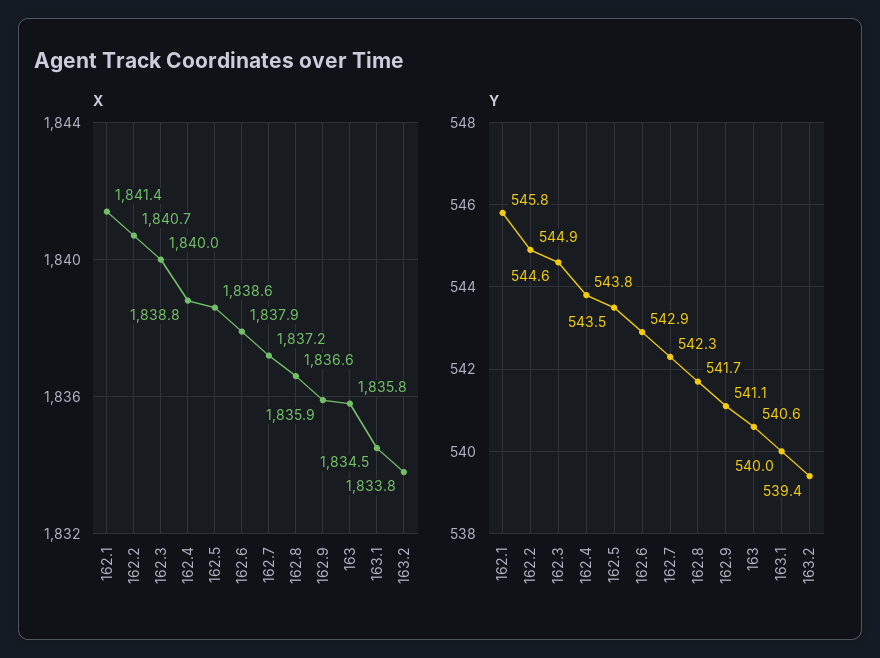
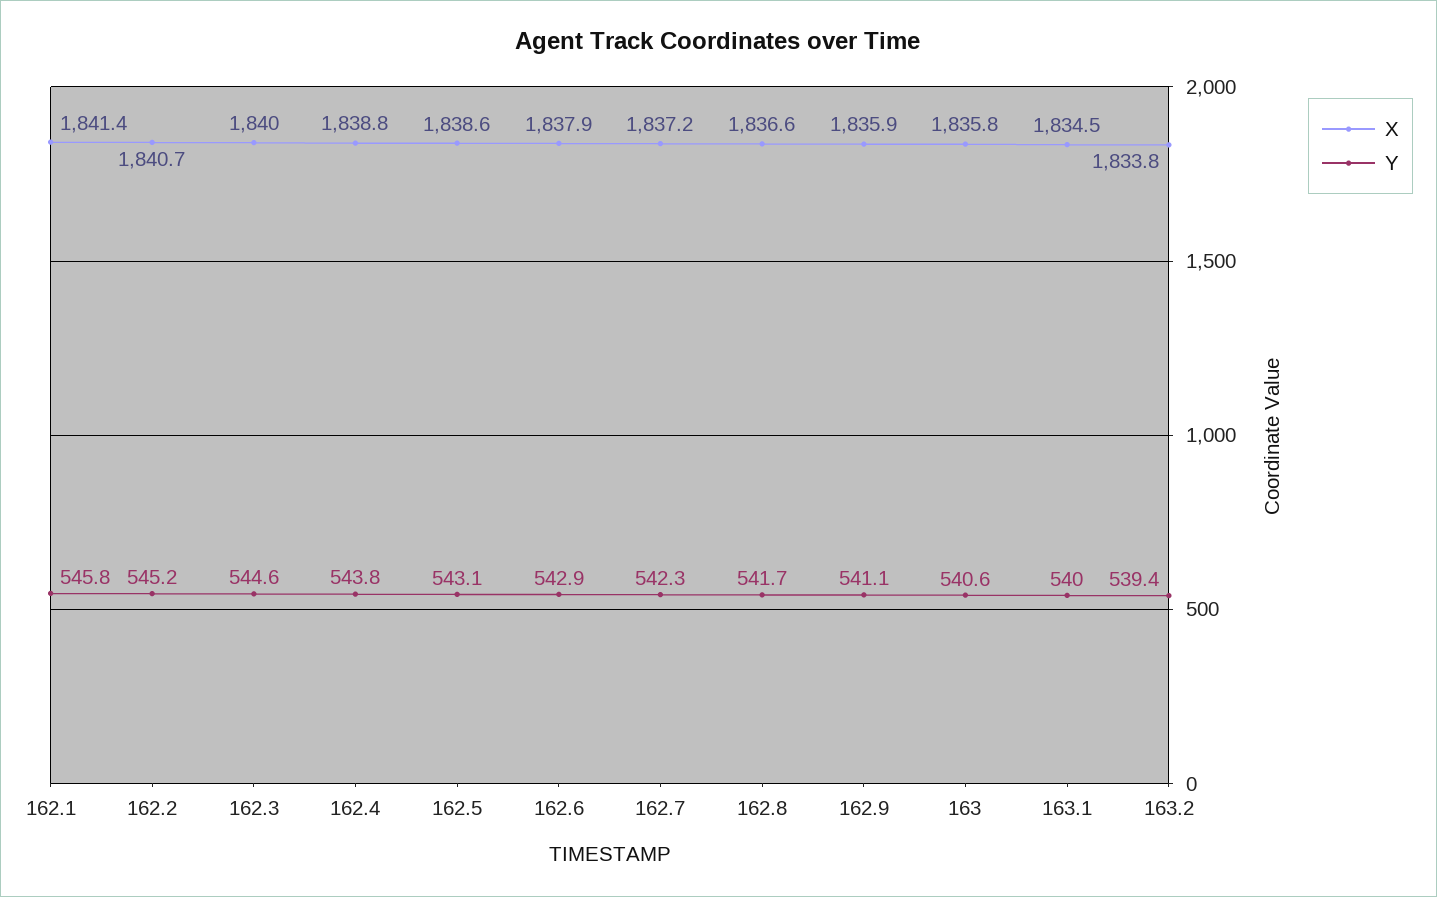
  {
    "X": {
      "162.1": 1841.4,
      "162.2": 1840.7,
      "162.3": 1840,
      "162.4": 1838.8,
      "162.5": 1838.6,
      "162.6": 1837.9,
      "162.7": 1837.2,
      "162.8": 1836.6,
      "162.9": 1835.9,
      "163": 1835.8,
      "163.1": 1834.5,
      "163.2": 1833.8
    },
    "Y": {
      "162.1": 545.8,
-     "162.2": 544.9,
+     "162.2": 545.2,
      "162.3": 544.6,
      "162.4": 543.8,
-     "162.5": 543.5,
+     "162.5": 543.1,
      "162.6": 542.9,
      "162.7": 542.3,
      "162.8": 541.7,
      "162.9": 541.1,
      "163": 540.6,
      "163.1": 540,
      "163.2": 539.4
    }
  }

